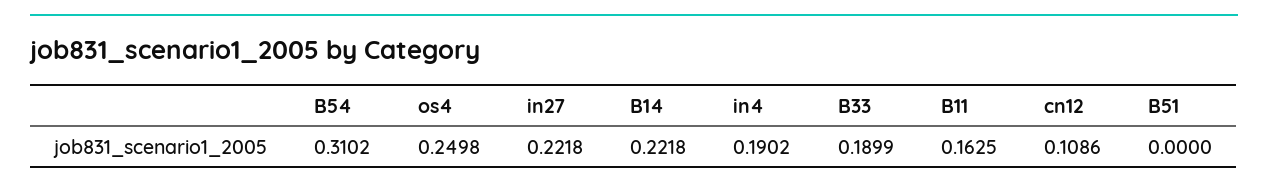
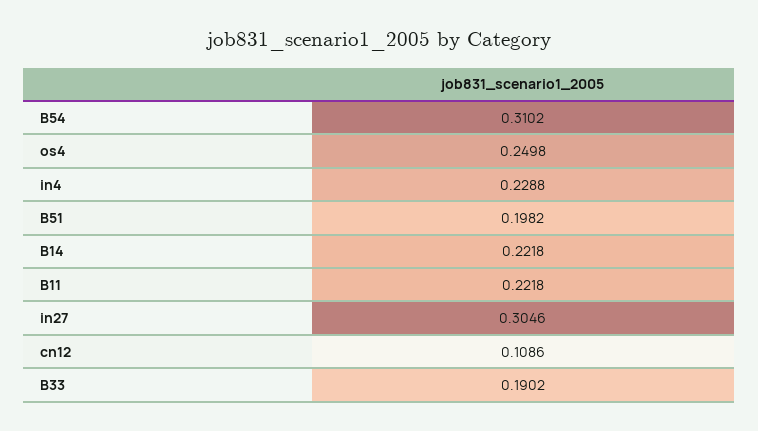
  {
    "B54": 0.3102,
    "os4": 0.2498,
-   "in27": 0.2218,
+   "in27": 0.3046,
    "B14": 0.2218,
-   "in4": 0.1902,
+   "in4": 0.2288,
-   "B33": 0.1899,
+   "B33": 0.1902,
-   "B11": 0.1625,
+   "B11": 0.2218,
    "cn12": 0.1086,
-   "B51": 0
+   "B51": 0.1982
  }

